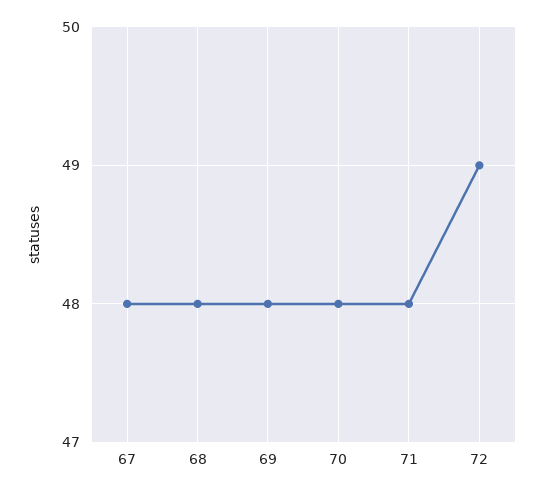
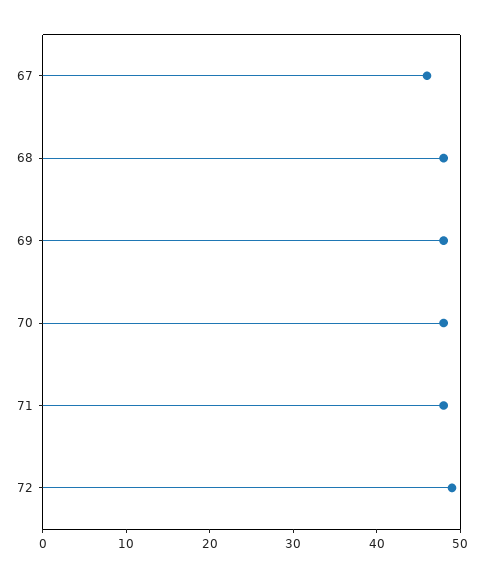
  {
-   "67": 48,
+   "67": 46,
    "68": 48,
    "69": 48,
    "70": 48,
    "71": 48,
    "72": 49
  }

